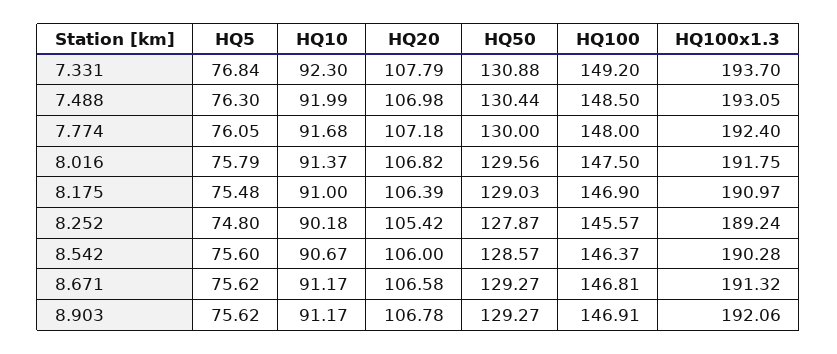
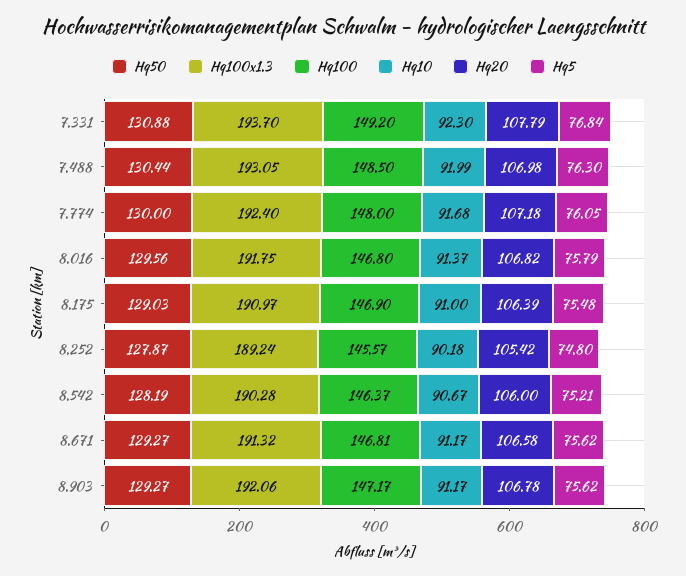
  {
    "HQ5": {
      "7.331": 76.84,
      "7.488": 76.3,
      "7.774": 76.05,
      "8.016": 75.79,
      "8.175": 75.48,
      "8.252": 74.8,
-     "8.542": 75.6,
+     "8.542": 75.21,
      "8.671": 75.62,
      "8.903": 75.62
    },
    "HQ10": {
      "7.331": 92.3,
      "7.488": 91.99,
      "7.774": 91.68,
      "8.016": 91.37,
      "8.175": 91,
      "8.252": 90.18,
      "8.542": 90.67,
      "8.671": 91.17,
      "8.903": 91.17
    },
    "HQ20": {
      "7.331": 107.79,
      "7.488": 106.98,
      "7.774": 107.18,
      "8.016": 106.82,
      "8.175": 106.39,
      "8.252": 105.42,
      "8.542": 106,
      "8.671": 106.58,
      "8.903": 106.78
    },
    "HQ50": {
      "7.331": 130.88,
      "7.488": 130.44,
      "7.774": 130,
      "8.016": 129.56,
      "8.175": 129.03,
      "8.252": 127.87,
-     "8.542": 128.57,
+     "8.542": 128.19,
      "8.671": 129.27,
      "8.903": 129.27
    },
    "HQ100": {
      "7.331": 149.2,
      "7.488": 148.5,
      "7.774": 148,
-     "8.016": 147.5,
+     "8.016": 146.8,
      "8.175": 146.9,
      "8.252": 145.57,
      "8.542": 146.37,
      "8.671": 146.81,
-     "8.903": 146.91
+     "8.903": 147.17
    },
    "HQ100x1.3": {
      "7.331": 193.7,
      "7.488": 193.05,
      "7.774": 192.4,
      "8.016": 191.75,
      "8.175": 190.97,
      "8.252": 189.24,
      "8.542": 190.28,
      "8.671": 191.32,
      "8.903": 192.06
    }
  }

